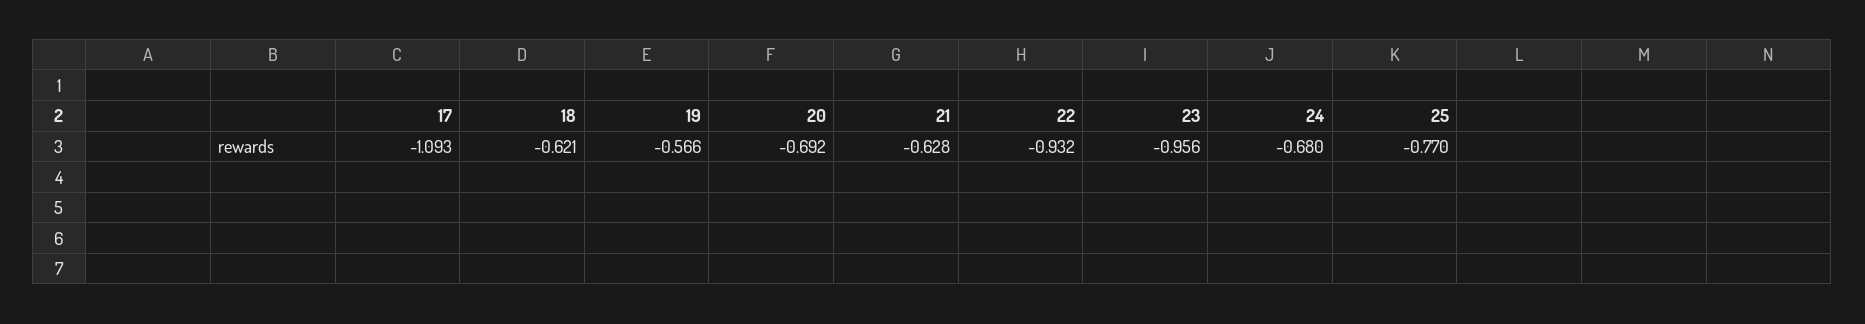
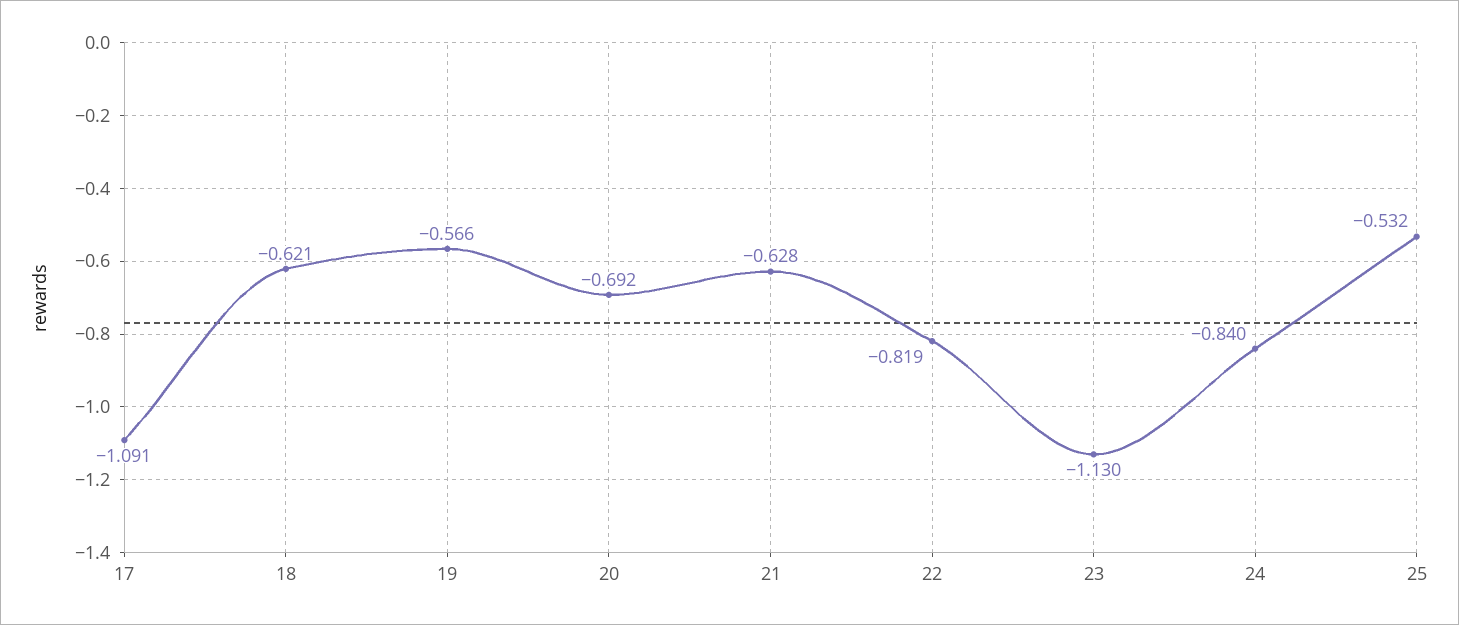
  {
-   "17": -1.093,
+   "17": -1.091,
    "18": -0.621,
    "19": -0.566,
    "20": -0.692,
    "21": -0.628,
-   "22": -0.932,
+   "22": -0.819,
-   "23": -0.956,
+   "23": -1.13,
-   "24": -0.68,
+   "24": -0.84,
-   "25": -0.77
+   "25": -0.532
  }

